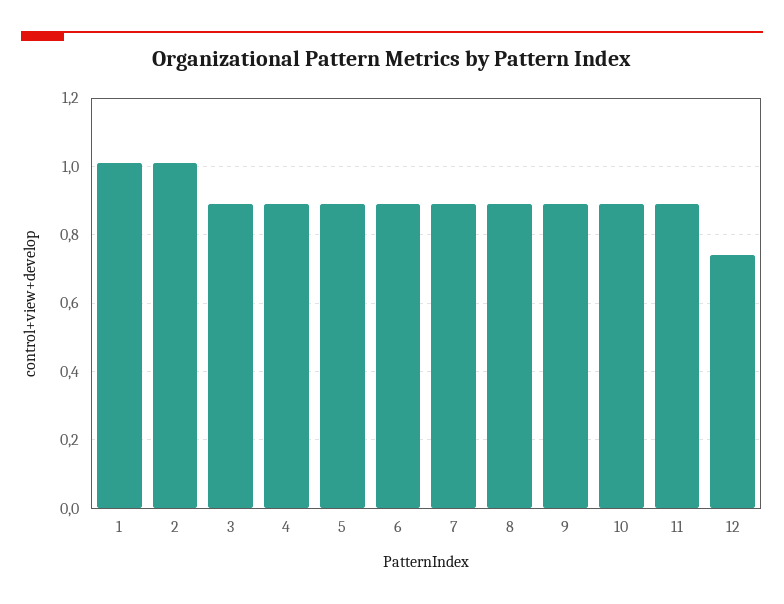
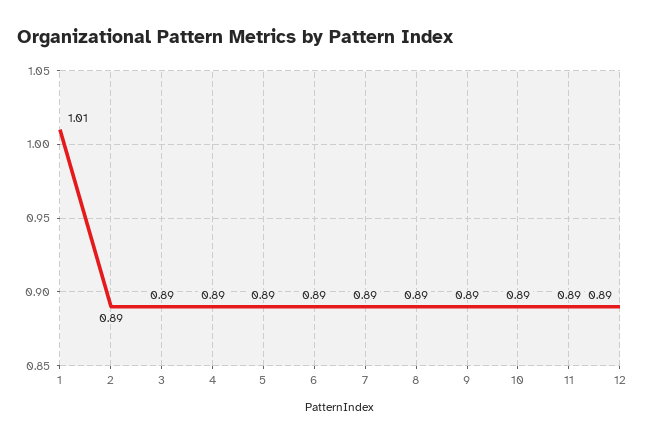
  {
    "1": 1.01,
-   "2": 1,
+   "2": 0.89,
    "3": 0.89,
    "4": 0.89,
    "5": 0.89,
    "6": 0.89,
    "7": 0.89,
    "8": 0.89,
    "9": 0.89,
    "10": 0.89,
    "11": 0.89,
-   "12": 0.75
+   "12": 0.89
  }

